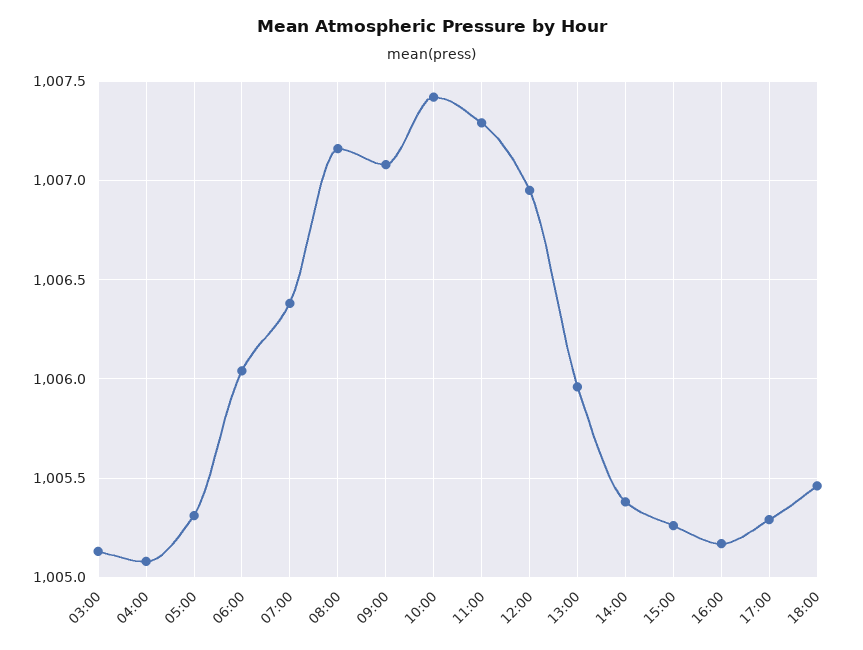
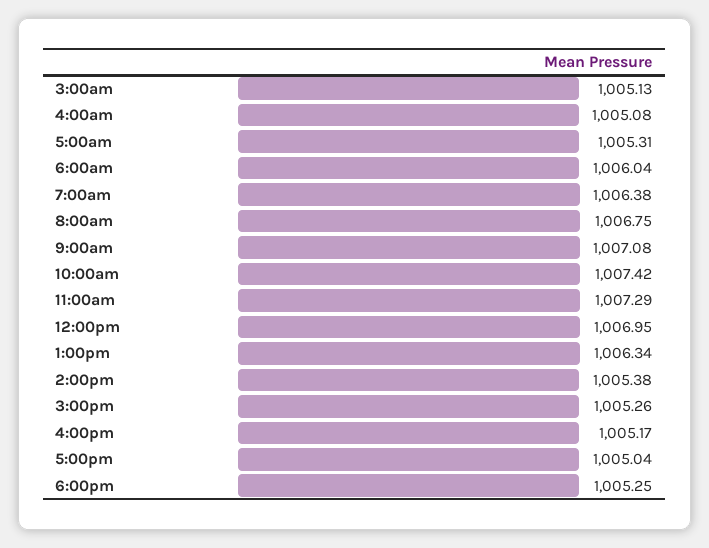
  {
    "03:00": 1005.13,
    "04:00": 1005.08,
    "05:00": 1005.31,
    "06:00": 1006.04,
    "07:00": 1006.38,
-   "08:00": 1007.15,
+   "08:00": 1006.75,
    "09:00": 1007.08,
    "10:00": 1007.42,
    "11:00": 1007.29,
    "12:00": 1006.95,
-   "13:00": 1005.95,
+   "13:00": 1006.34,
    "14:00": 1005.38,
    "15:00": 1005.26,
    "16:00": 1005.17,
-   "17:00": 1005.3,
+   "17:00": 1005.04,
-   "18:00": 1005.45
+   "18:00": 1005.25
  }

